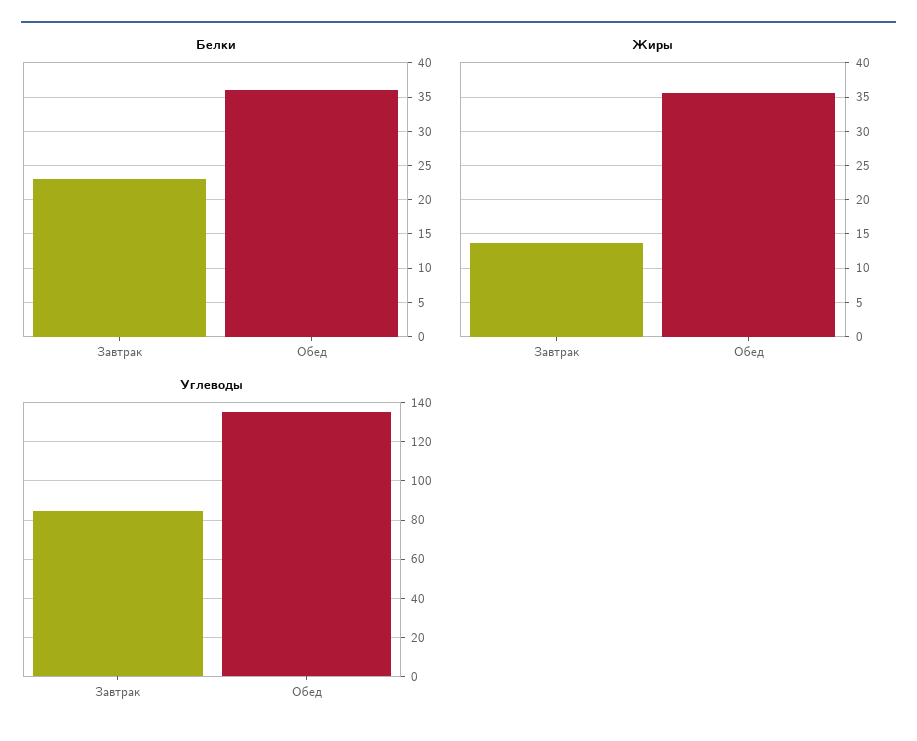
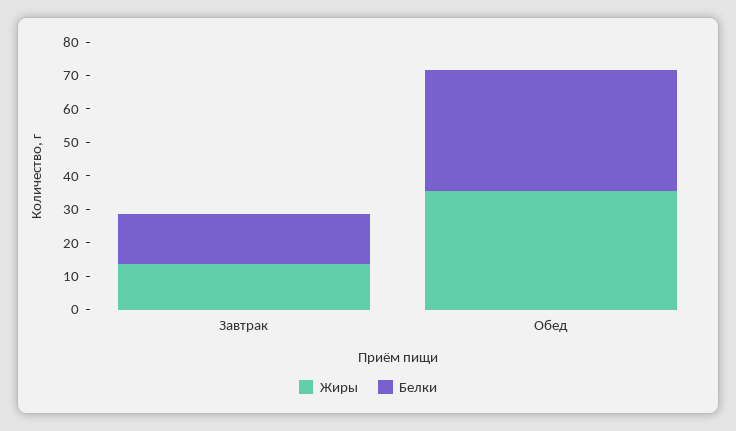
  {
    "Белки": {
-     "Завтрак": 23,
+     "Завтрак": 15,
      "Обед": 36
    },
    "Жиры": {
      "Завтрак": 14,
      "Обед": 36
-   },
+   }
-   "Углеводы": {
-     "Завтрак": 85,
-     "Обед": 135
-   }
  }

